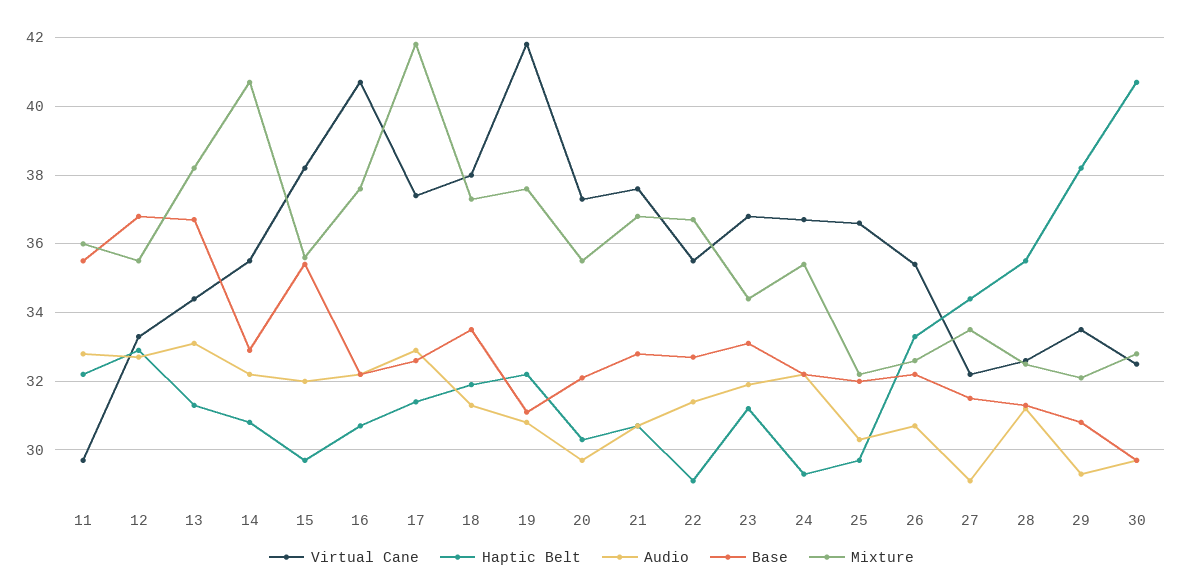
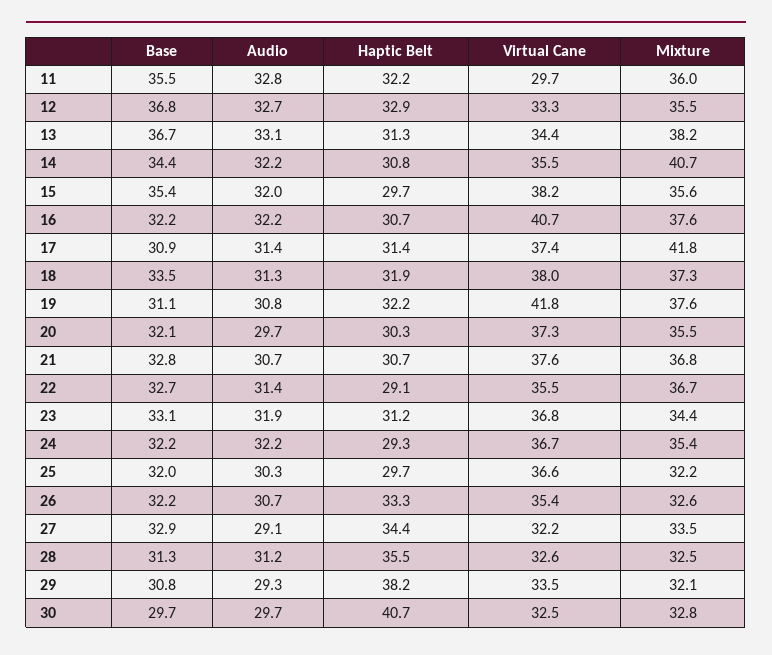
  {
    "Virtual Cane": {
      "11": 29.7,
      "12": 33.3,
      "13": 34.4,
      "14": 35.5,
      "15": 38.2,
      "16": 40.7,
      "17": 37.4,
      "18": 38,
      "19": 41.8,
      "20": 37.3,
      "21": 37.6,
      "22": 35.5,
      "23": 36.8,
      "24": 36.7,
      "25": 36.6,
      "26": 35.4,
      "27": 32.2,
      "28": 32.6,
      "29": 33.5,
      "30": 32.5
    },
    "Haptic Belt": {
      "11": 32.2,
      "12": 32.9,
      "13": 31.3,
      "14": 30.8,
      "15": 29.7,
      "16": 30.7,
      "17": 31.4,
      "18": 31.9,
      "19": 32.2,
      "20": 30.3,
      "21": 30.7,
      "22": 29.1,
      "23": 31.2,
      "24": 29.3,
      "25": 29.7,
      "26": 33.3,
      "27": 34.4,
      "28": 35.5,
      "29": 38.2,
      "30": 40.7
    },
    "Audio": {
      "11": 32.8,
      "12": 32.7,
      "13": 33.1,
      "14": 32.2,
      "15": 32,
      "16": 32.2,
-     "17": 33,
+     "17": 31.4,
      "18": 31.3,
      "19": 30.8,
      "20": 29.7,
      "21": 30.7,
      "22": 31.4,
      "23": 31.9,
      "24": 32.2,
      "25": 30.3,
      "26": 30.7,
      "27": 29.1,
      "28": 31.2,
      "29": 29.3,
      "30": 29.7
    },
    "Base": {
      "11": 35.5,
      "12": 36.8,
      "13": 36.7,
-     "14": 33,
+     "14": 34.4,
      "15": 35.4,
      "16": 32.2,
-     "17": 32.5,
+     "17": 30.9,
      "18": 33.5,
      "19": 31.1,
      "20": 32.1,
      "21": 32.8,
      "22": 32.7,
      "23": 33.1,
      "24": 32.2,
      "25": 32,
      "26": 32.2,
-     "27": 31.5,
+     "27": 32.9,
      "28": 31.3,
      "29": 30.8,
      "30": 29.7
    },
    "Mixture": {
      "11": 36,
      "12": 35.5,
      "13": 38.2,
      "14": 40.7,
      "15": 35.6,
      "16": 37.6,
      "17": 41.8,
      "18": 37.3,
      "19": 37.6,
      "20": 35.5,
      "21": 36.8,
      "22": 36.7,
      "23": 34.4,
      "24": 35.4,
      "25": 32.2,
      "26": 32.6,
      "27": 33.5,
      "28": 32.5,
      "29": 32.1,
      "30": 32.8
    }
  }

